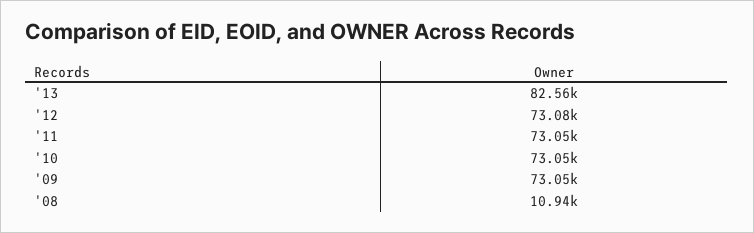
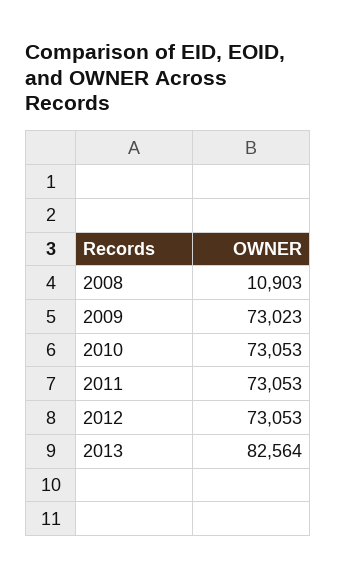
  {
    "'13": 82564,
-   "'12": 73080,
+   "'12": 73053,
    "'11": 73053,
    "'10": 73053,
-   "'09": 73050,
+   "'09": 73023,
-   "'08": 10940
+   "'08": 10903
  }

